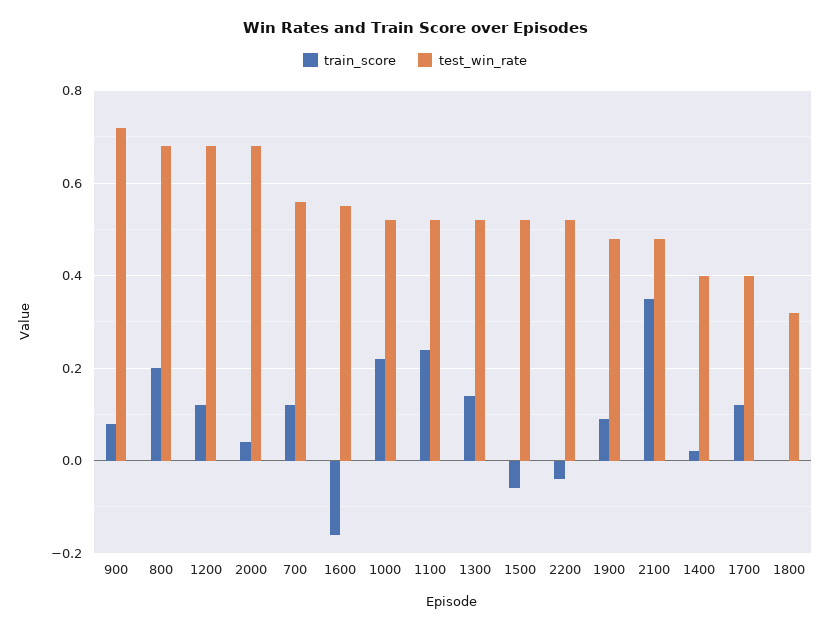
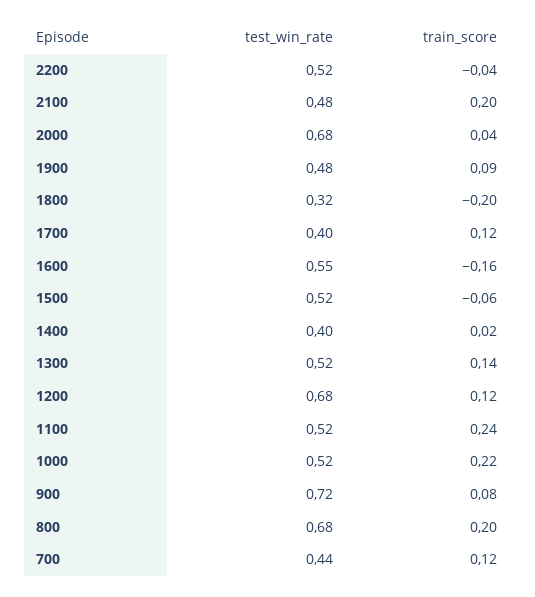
  {
    "train_score": {
      "900": 0.08,
      "800": 0.2,
      "1200": 0.12,
      "2000": 0.04,
      "700": 0.12,
      "1600": -0.16,
      "1000": 0.22,
      "1100": 0.24,
      "1300": 0.14,
      "1500": -0.06,
      "2200": -0.04,
      "1900": 0.09,
-     "2100": 0.35,
+     "2100": 0.2,
      "1400": 0.02,
      "1700": 0.12,
-     "1800": 0
+     "1800": -0.2
    },
    "test_win_rate": {
      "900": 0.72,
      "800": 0.68,
      "1200": 0.68,
      "2000": 0.68,
-     "700": 0.55,
+     "700": 0.44,
      "1600": 0.55,
      "1000": 0.52,
      "1100": 0.52,
      "1300": 0.52,
      "1500": 0.52,
      "2200": 0.52,
      "1900": 0.48,
      "2100": 0.48,
      "1400": 0.4,
      "1700": 0.4,
      "1800": 0.32
    }
  }

